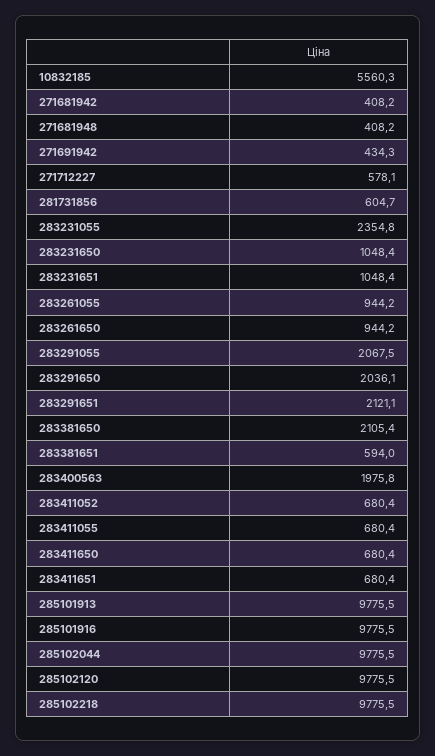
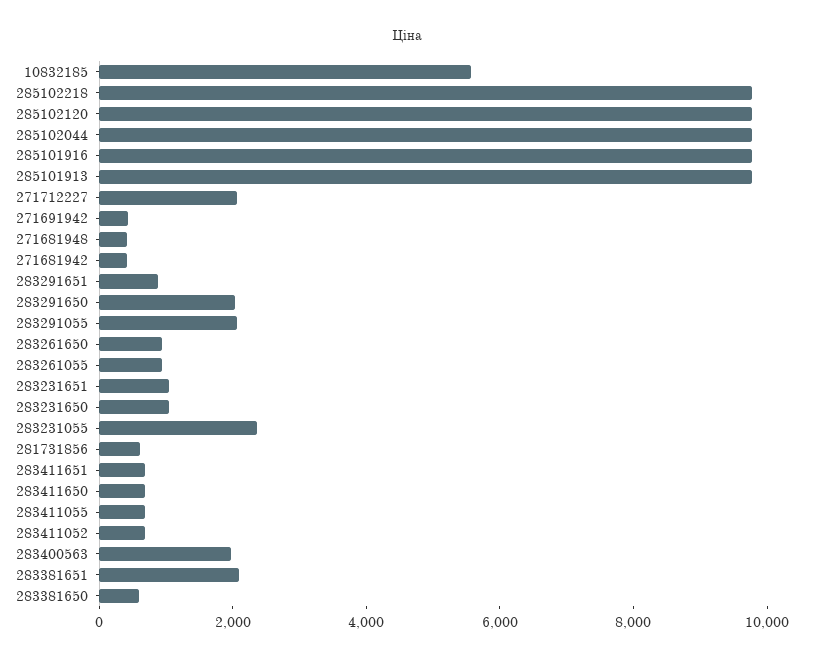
  {
    "10832185": 5560.3,
    "271681942": 408.2,
    "271681948": 408.2,
    "271691942": 434.3,
-   "271712227": 578.1,
+   "271712227": 2000,
    "281731856": 604.7,
    "283231055": 2354.8,
    "283231650": 1048.4,
    "283231651": 1048.4,
    "283261055": 944.2,
    "283261650": 944.2,
    "283291055": 2067.5,
    "283291650": 2036.1,
-   "283291651": 2121.1,
+   "283291651": 1000,
-   "283381650": 2105.4,
+   "283381650": 500,
-   "283381651": 594,
+   "283381651": 2000,
    "283400563": 1975.8,
    "283411052": 680.4,
    "283411055": 680.4,
    "283411650": 680.4,
    "283411651": 680.4,
    "285101913": 9775.5,
    "285101916": 9775.5,
    "285102044": 9775.5,
    "285102120": 9775.5,
    "285102218": 9775.5
  }

